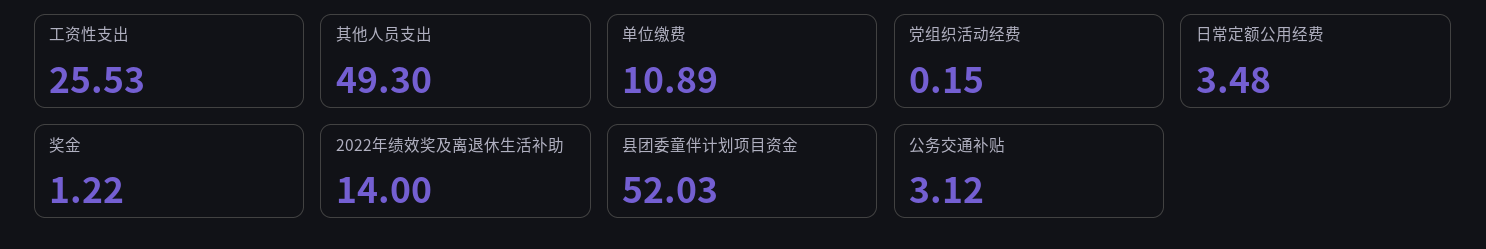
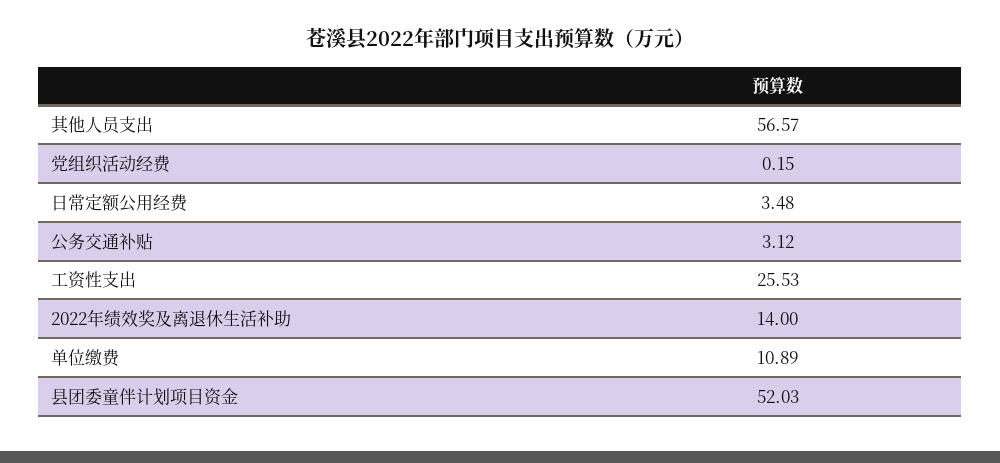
  {
    "工资性支出": 25.53,
-   "其他人员支出": 49.3,
+   "其他人员支出": 56.57,
    "单位缴费": 10.89,
    "党组织活动经费": 0.15,
    "日常定额公用经费": 3.48,
-   "奖金": 1.22,
    "2022年绩效奖及离退休生活补助": 14,
    "县团委童伴计划项目资金": 52.03,
    "公务交通补贴": 3.12
  }

